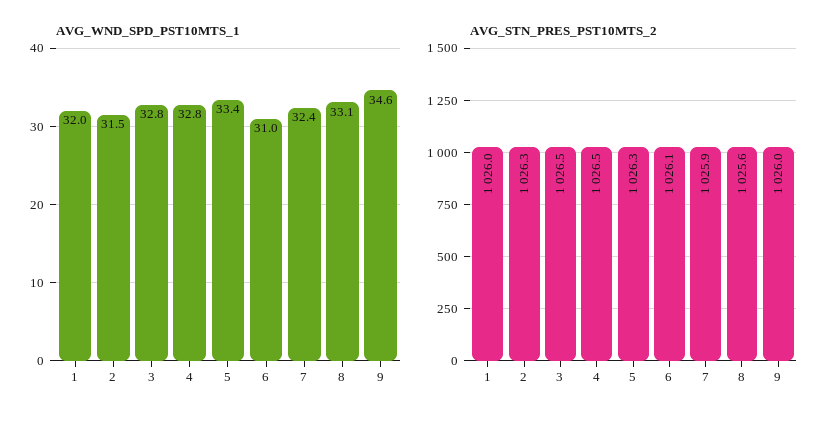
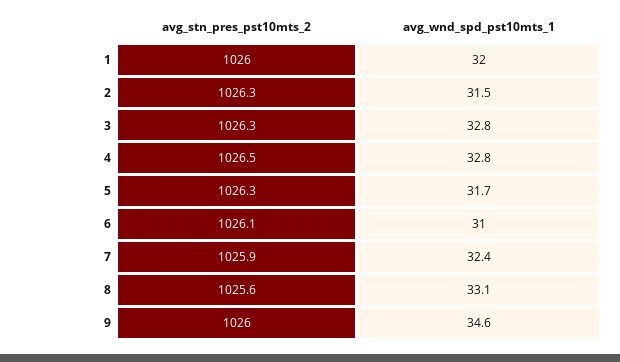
  {
    "AVG_WND_SPD_PST10MTS_1": {
      "1": 32,
      "2": 31.5,
      "3": 32.8,
      "4": 32.8,
-     "5": 33.4,
+     "5": 31.7,
      "6": 31,
      "7": 32.4,
      "8": 33.1,
      "9": 34.6
    },
    "AVG_STN_PRES_PST10MTS_2": {
      "1": 1026,
      "2": 1026.3,
-     "3": 1026.5,
+     "3": 1026.3,
      "4": 1026.5,
      "5": 1026.3,
      "6": 1026.1,
      "7": 1025.9,
      "8": 1025.6,
      "9": 1026
    }
  }

